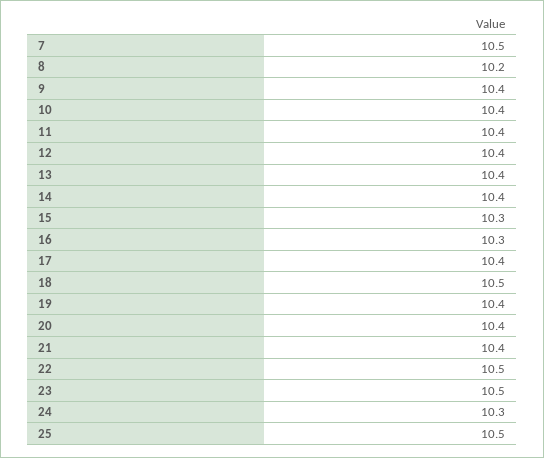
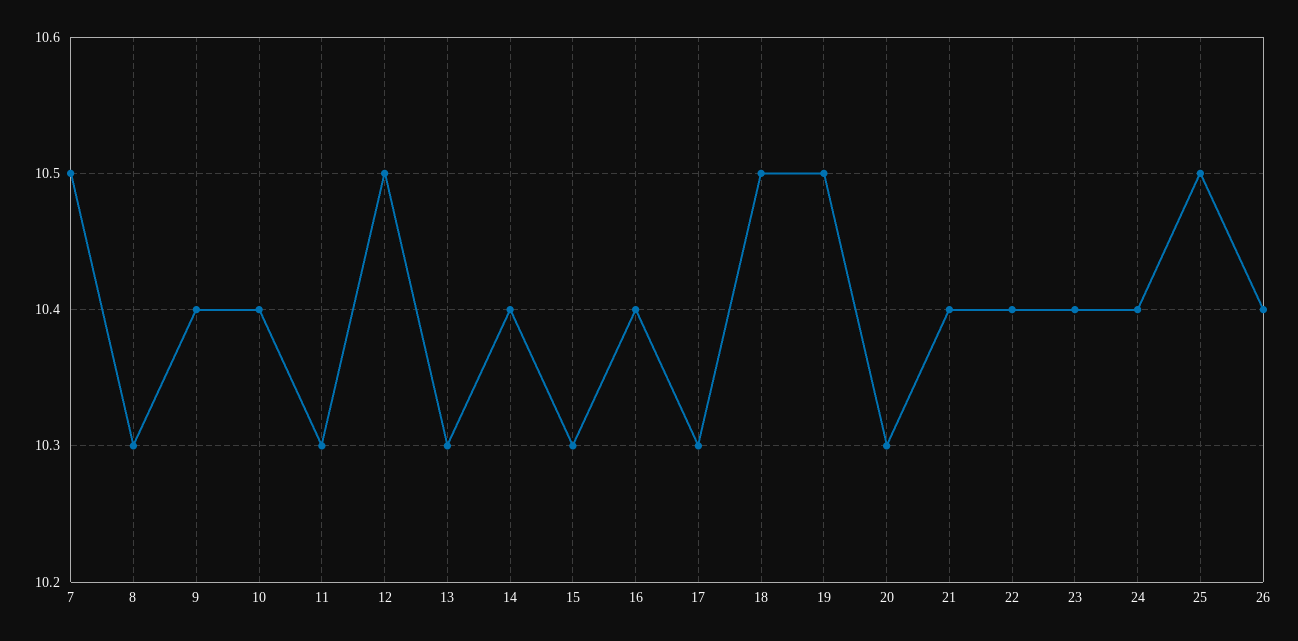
  {
    "7": 10.5,
-   "8": 10.2,
+   "8": 10.3,
    "9": 10.4,
    "10": 10.4,
-   "11": 10.4,
+   "11": 10.3,
-   "12": 10.4,
+   "12": 10.5,
-   "13": 10.4,
+   "13": 10.3,
    "14": 10.4,
    "15": 10.3,
-   "16": 10.3,
+   "16": 10.4,
-   "17": 10.4,
+   "17": 10.3,
    "18": 10.5,
-   "19": 10.4,
+   "19": 10.5,
-   "20": 10.4,
+   "20": 10.3,
    "21": 10.4,
-   "22": 10.5,
+   "22": 10.4,
-   "23": 10.5,
+   "23": 10.4,
-   "24": 10.3,
+   "24": 10.4,
-   "25": 10.5
+   "25": 10.5,
+   "26": 10.4
  }

